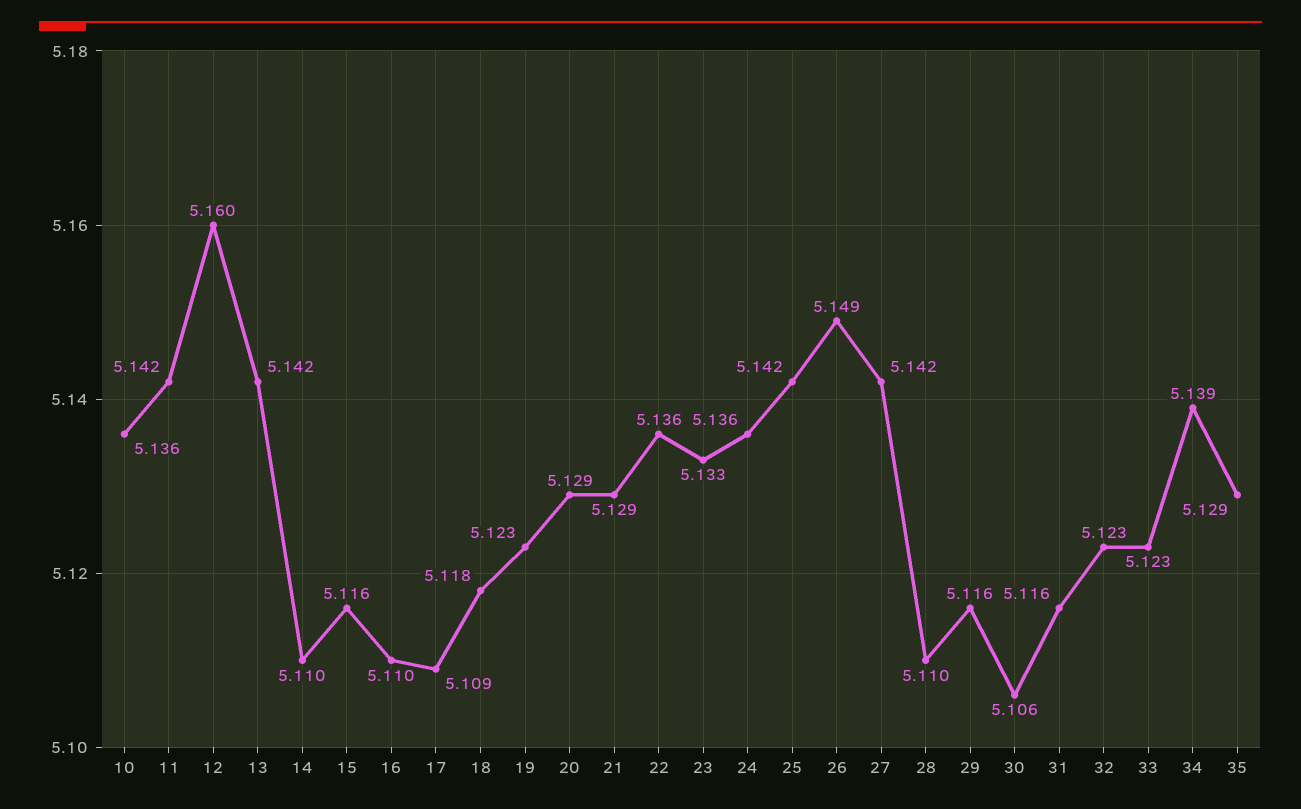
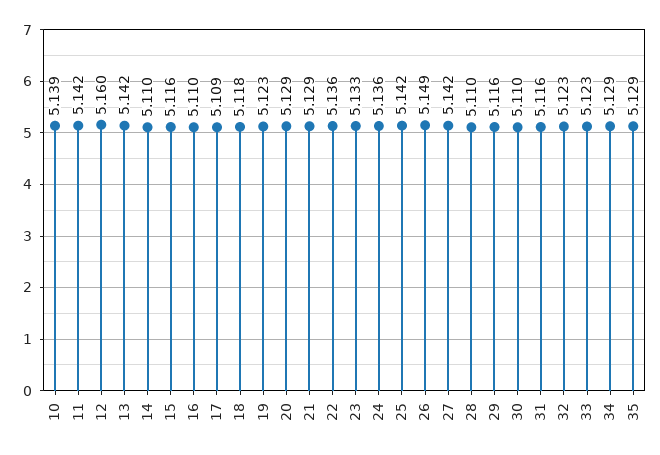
  {
-   "10": 5.136,
+   "10": 5.139,
    "11": 5.142,
    "12": 5.16,
    "13": 5.142,
    "14": 5.11,
    "15": 5.116,
    "16": 5.11,
    "17": 5.109,
    "18": 5.118,
    "19": 5.123,
    "20": 5.129,
    "21": 5.129,
    "22": 5.136,
    "23": 5.133,
    "24": 5.136,
    "25": 5.142,
    "26": 5.149,
    "27": 5.142,
    "28": 5.11,
    "29": 5.116,
-   "30": 5.106,
+   "30": 5.11,
    "31": 5.116,
    "32": 5.123,
    "33": 5.123,
-   "34": 5.139,
+   "34": 5.129,
    "35": 5.129
  }

